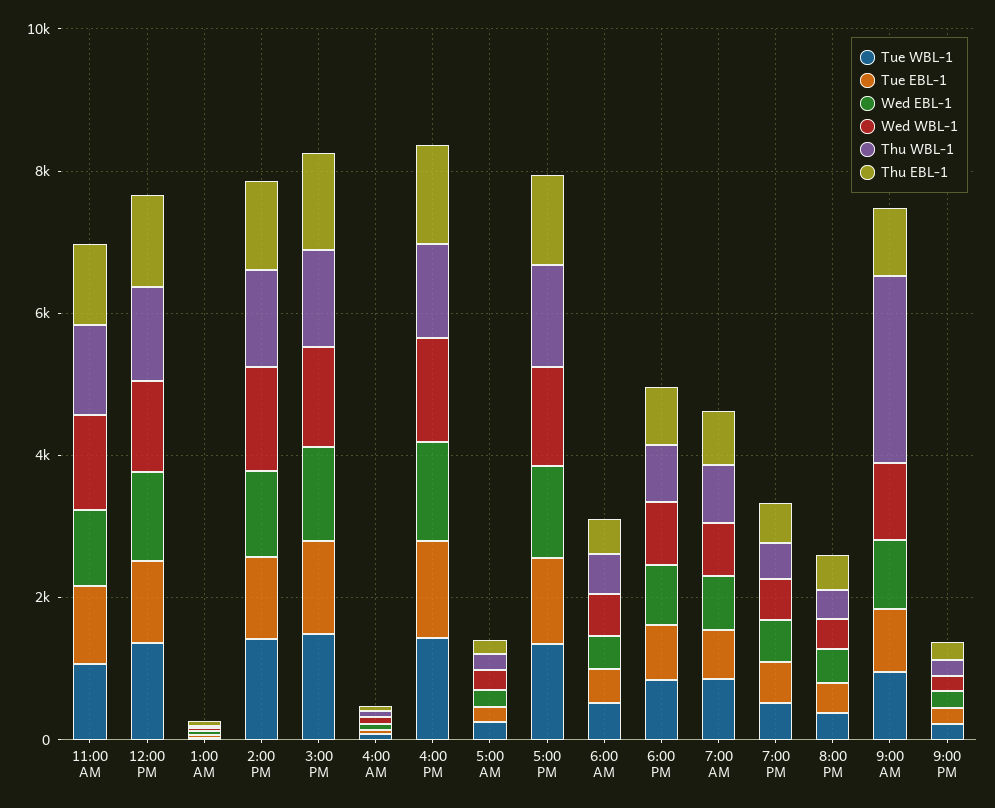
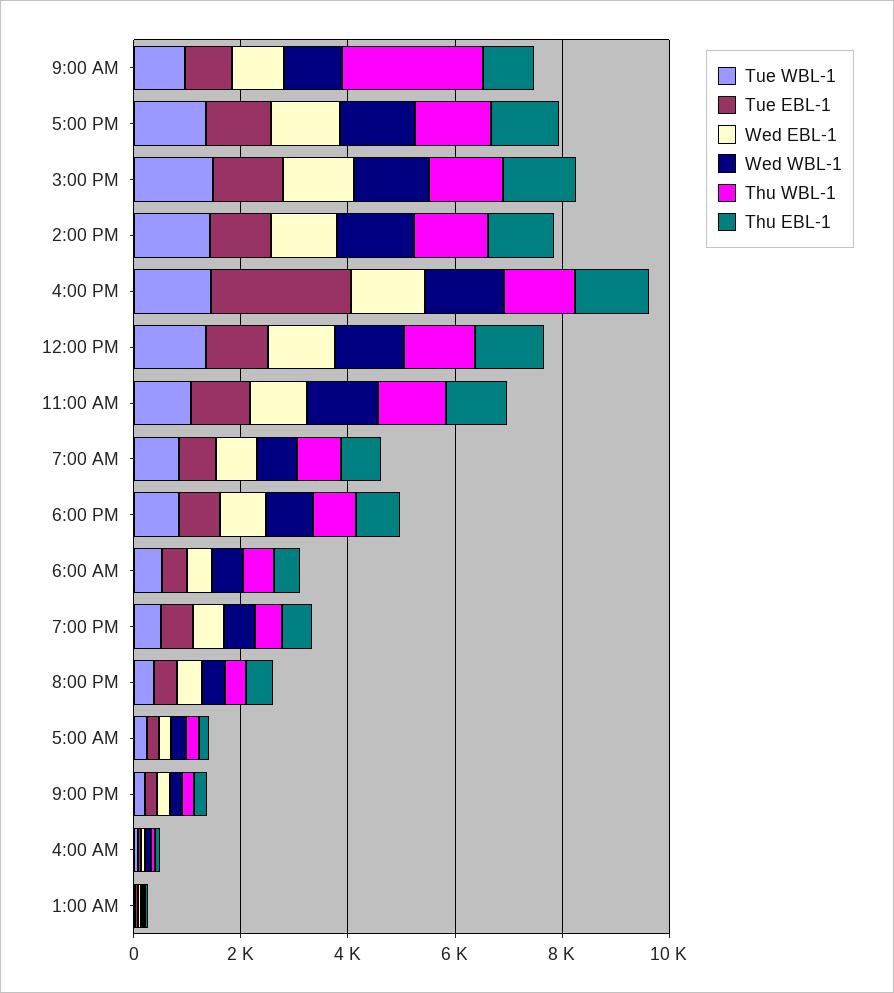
  {
    "Tue WBL-1": {
      "11:00 AM": 1000,
      "12:00 PM": 1500,
      "1:00 AM": 0,
      "2:00 PM": 1500,
      "3:00 PM": 1500,
      "4:00 AM": 0,
      "4:00 PM": 1500,
      "5:00 AM": 500,
      "5:00 PM": 1500,
      "6:00 AM": 500,
      "6:00 PM": 1000,
      "7:00 AM": 1000,
      "7:00 PM": 500,
      "8:00 PM": 500,
      "9:00 AM": 1000,
      "9:00 PM": 0
    },
    "Tue EBL-1": {
      "11:00 AM": 1000,
      "12:00 PM": 1000,
      "1:00 AM": 0,
      "2:00 PM": 1000,
      "3:00 PM": 1500,
      "4:00 AM": 0,
-     "4:00 PM": 1500,
+     "4:00 PM": 2500,
      "5:00 AM": 0,
      "5:00 PM": 1000,
      "6:00 AM": 500,
      "6:00 PM": 1000,
      "7:00 AM": 500,
      "7:00 PM": 500,
      "8:00 PM": 500,
      "9:00 AM": 1000,
      "9:00 PM": 0
    },
    "Wed EBL-1": {
      "11:00 AM": 1000,
      "12:00 PM": 1500,
      "1:00 AM": 0,
      "2:00 PM": 1000,
      "3:00 PM": 1500,
      "4:00 AM": 0,
      "4:00 PM": 1500,
      "5:00 AM": 0,
      "5:00 PM": 1500,
      "6:00 AM": 500,
      "6:00 PM": 1000,
      "7:00 AM": 1000,
      "7:00 PM": 500,
      "8:00 PM": 500,
      "9:00 AM": 1000,
      "9:00 PM": 0
    },
    "Wed WBL-1": {
      "11:00 AM": 1500,
      "12:00 PM": 1500,
      "1:00 AM": 0,
      "2:00 PM": 1500,
      "3:00 PM": 1500,
      "4:00 AM": 0,
      "4:00 PM": 1500,
      "5:00 AM": 500,
      "5:00 PM": 1500,
      "6:00 AM": 500,
      "6:00 PM": 1000,
      "7:00 AM": 500,
      "7:00 PM": 500,
      "8:00 PM": 500,
      "9:00 AM": 1000,
      "9:00 PM": 0
    },
    "Thu WBL-1": {
      "11:00 AM": 1500,
      "12:00 PM": 1500,
      "1:00 AM": 0,
      "2:00 PM": 1500,
      "3:00 PM": 1500,
      "4:00 AM": 0,
      "4:00 PM": 1500,
      "5:00 AM": 0,
      "5:00 PM": 1500,
      "6:00 AM": 500,
      "6:00 PM": 1000,
      "7:00 AM": 1000,
      "7:00 PM": 500,
      "8:00 PM": 500,
      "9:00 AM": 2500,
      "9:00 PM": 0
    },
    "Thu EBL-1": {
      "11:00 AM": 1000,
      "12:00 PM": 1500,
      "1:00 AM": 0,
      "2:00 PM": 1000,
      "3:00 PM": 1500,
      "4:00 AM": 0,
      "4:00 PM": 1500,
      "5:00 AM": 0,
      "5:00 PM": 1500,
      "6:00 AM": 500,
      "6:00 PM": 1000,
      "7:00 AM": 1000,
      "7:00 PM": 500,
      "8:00 PM": 500,
      "9:00 AM": 1000,
      "9:00 PM": 0
    }
  }

